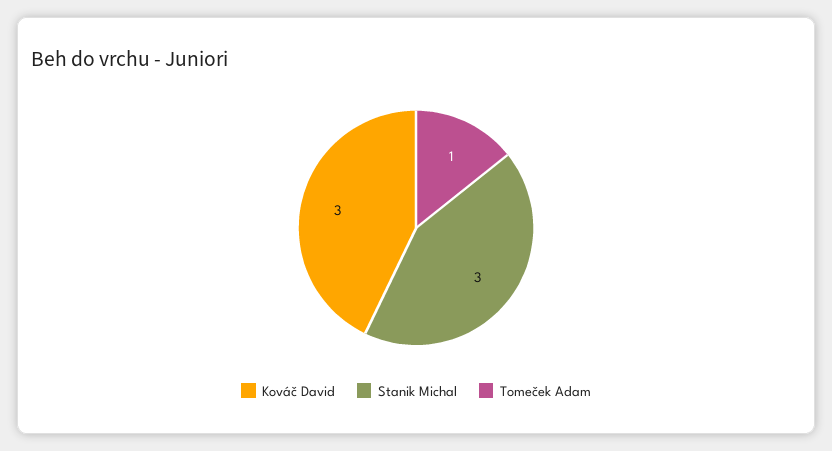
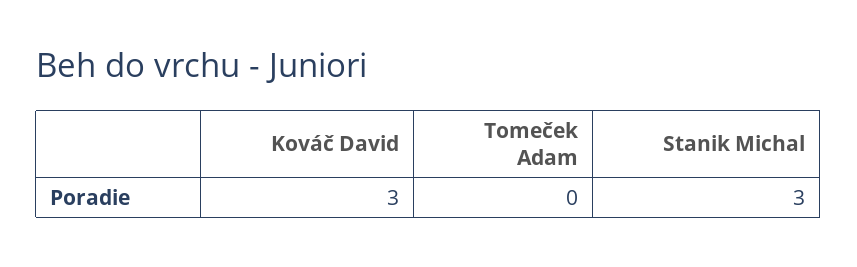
  {
    "Kováč David": 3,
    "Stanik Michal": 3,
-   "Tomeček Adam": 1
+   "Tomeček Adam": 0
  }

